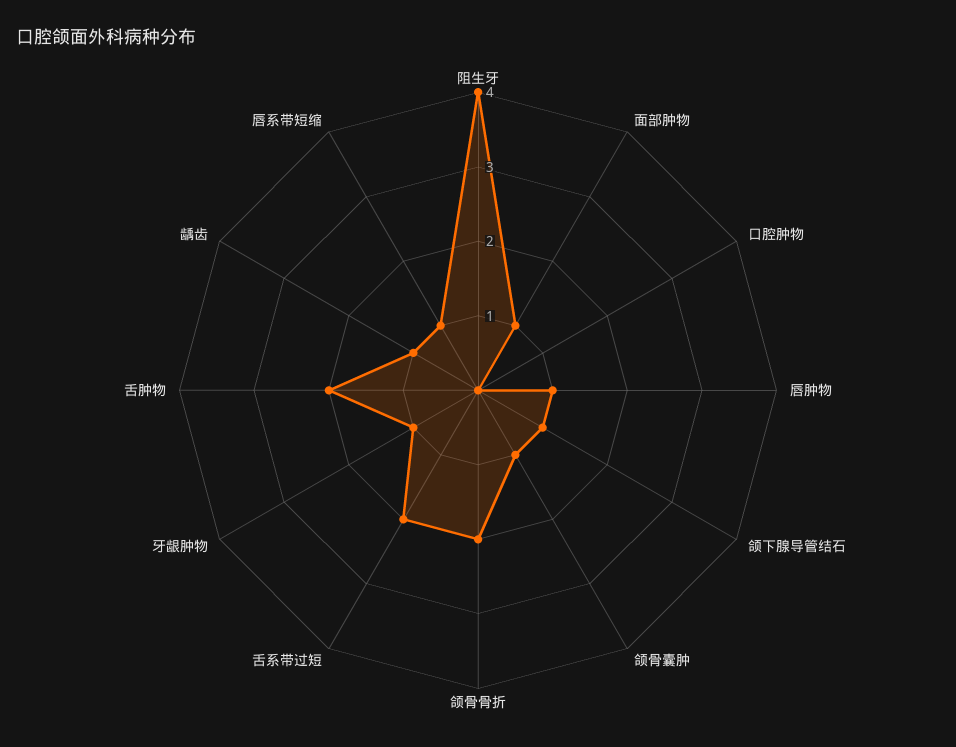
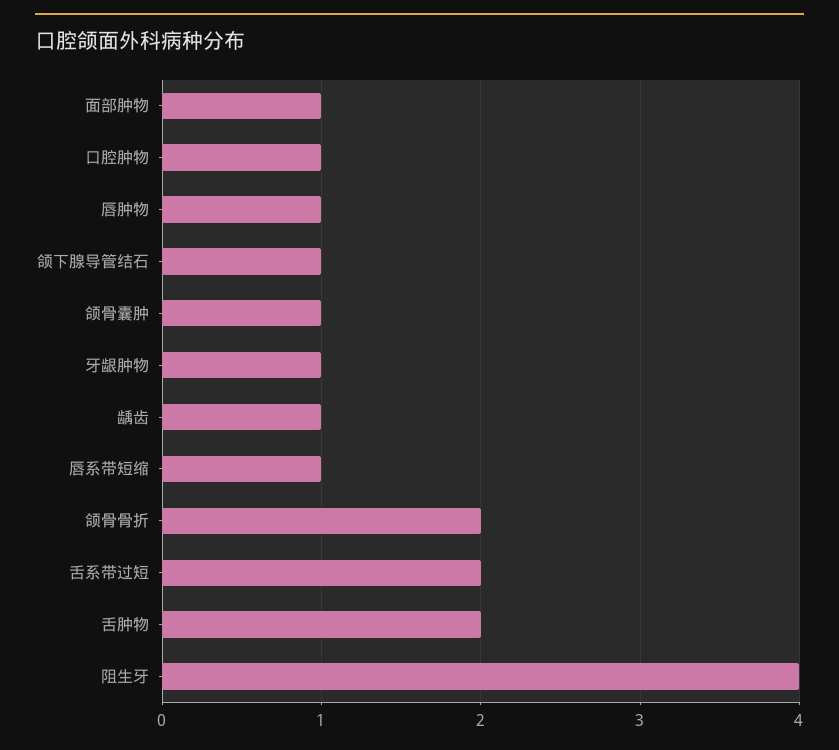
  {
    "阻生牙": 4,
    "面部肿物": 1,
-   "口腔肿物": 0,
+   "口腔肿物": 1,
    "唇肿物": 1,
    "颌下腺导管结石": 1,
    "颌骨囊肿": 1,
    "颌骨骨折": 2,
    "舌系带过短": 2,
    "牙龈肿物": 1,
    "舌肿物": 2,
    "龋齿": 1,
    "唇系带短缩": 1
  }

